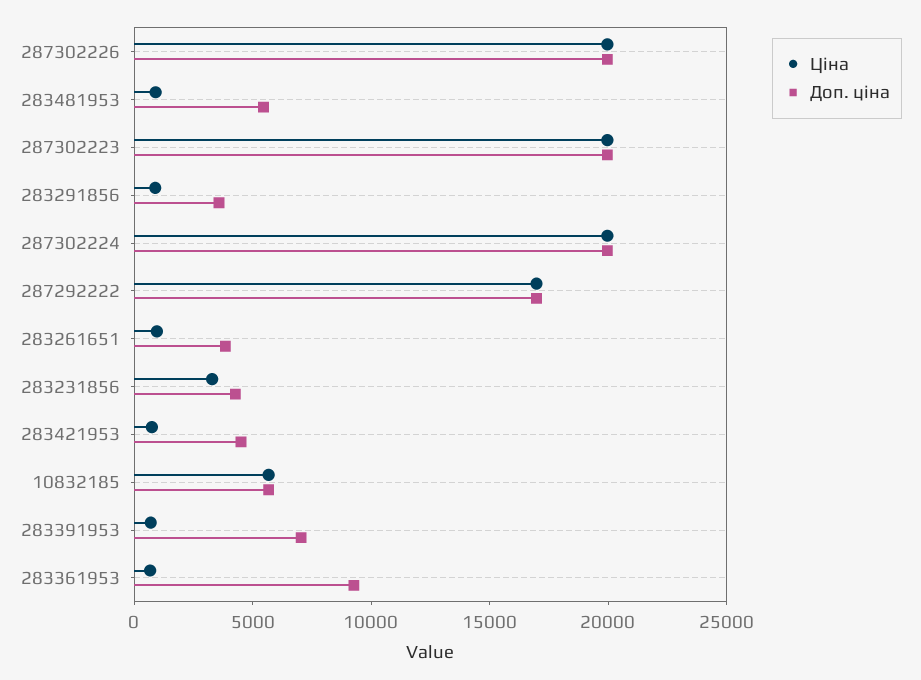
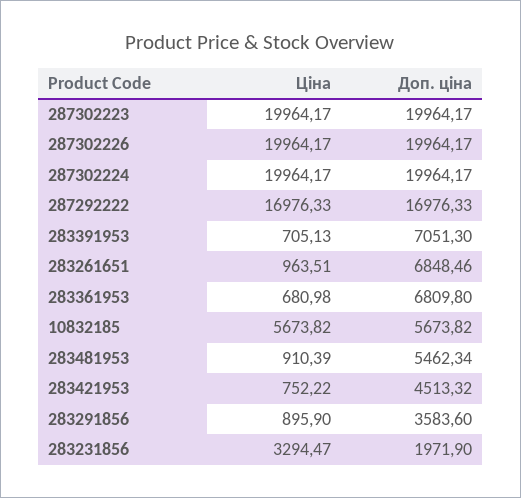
  {
    "Ціна": {
      "287302226": 19964.17,
      "283481953": 910.39,
      "287302223": 19964.17,
      "283291856": 895.9,
      "287302224": 19964.17,
      "287292222": 16976.33,
      "283261651": 963.51,
      "283231856": 3294.47,
      "283421953": 752.22,
      "10832185": 5673.82,
      "283391953": 705.13,
      "283361953": 680.98
    },
    "Доп. ціна": {
      "287302226": 19964.17,
      "283481953": 5462.34,
      "287302223": 19964.17,
      "283291856": 3583.6,
      "287302224": 19964.17,
      "287292222": 16976.33,
-     "283261651": 4000,
+     "283261651": 6848.46,
-     "283231856": 4000,
+     "283231856": 1971.9,
      "283421953": 4513.32,
      "10832185": 5673.82,
      "283391953": 7051.3,
-     "283361953": 9000
+     "283361953": 6809.8
    }
  }

